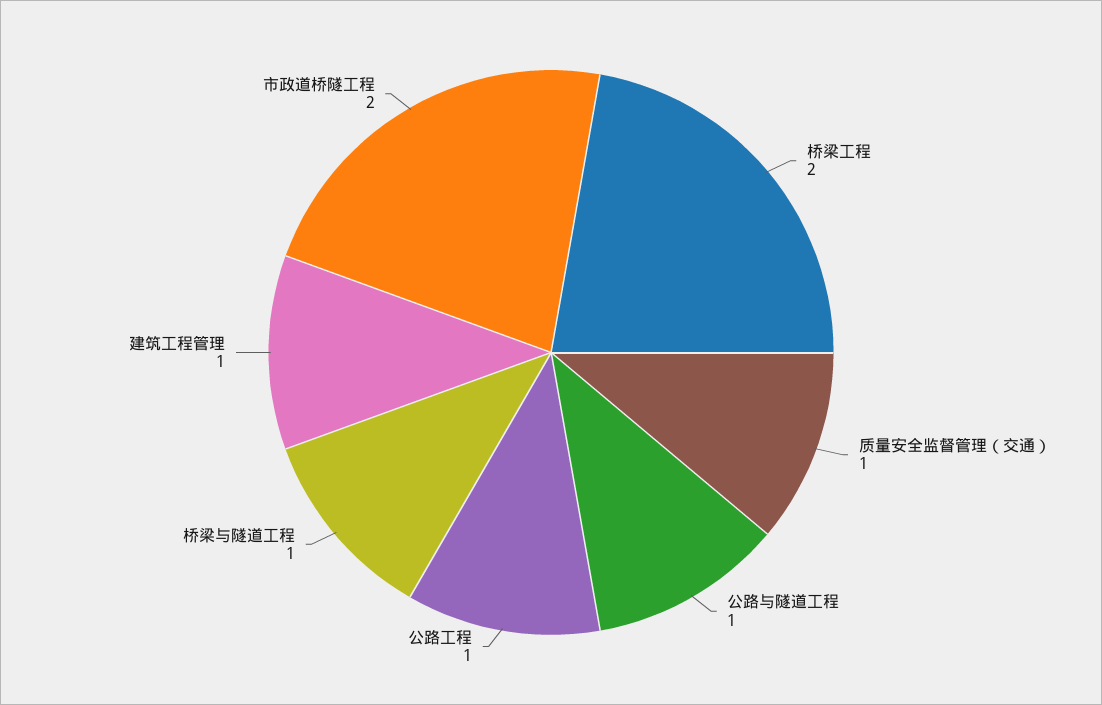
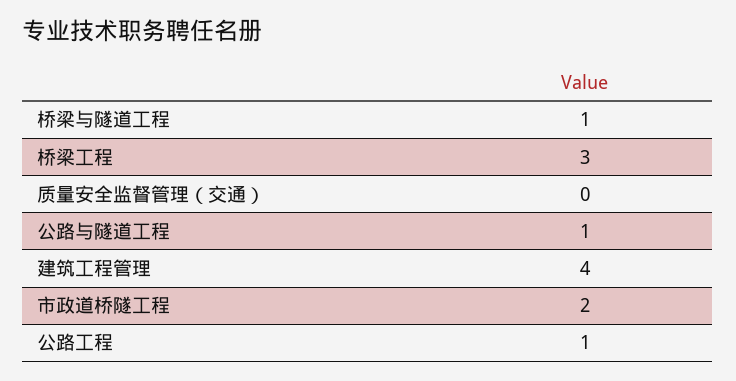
  {
-   "桥梁工程": 2,
+   "桥梁工程": 3,
-   "质量安全监督管理（交通）": 1,
+   "质量安全监督管理（交通）": 0,
    "公路与隧道工程": 1,
    "公路工程": 1,
    "桥梁与隧道工程": 1,
-   "建筑工程管理": 1,
+   "建筑工程管理": 4,
    "市政道桥隧工程": 2
  }

